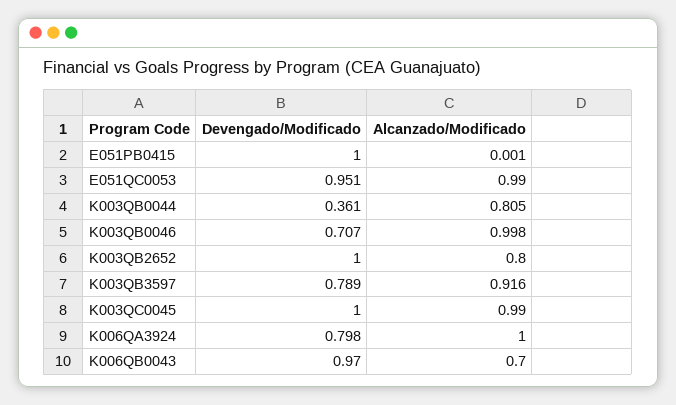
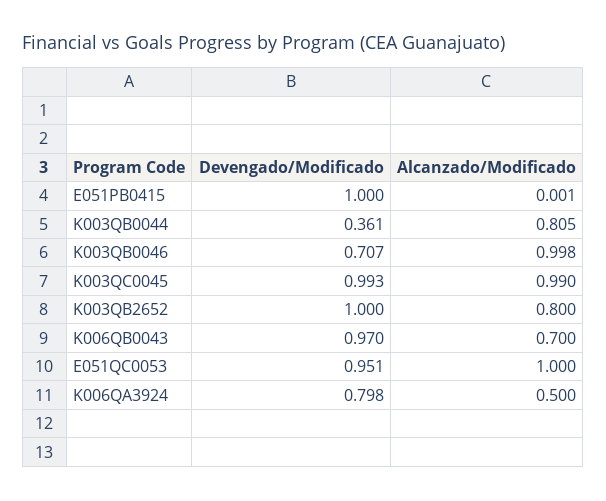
  {
    "Devengado/Modificado": {
      "E051PB0415": 1,
      "E051QC0053": 0.951,
      "K003QB0044": 0.361,
      "K003QB0046": 0.707,
      "K003QB2652": 1,
-     "K003QB3597": 0.789,
-     "K003QC0045": 1,
+     "K003QC0045": 0.993,
      "K006QA3924": 0.798,
      "K006QB0043": 0.97
    },
    "Alcanzado/Modificado": {
      "E051PB0415": 0.001,
-     "E051QC0053": 0.99,
+     "E051QC0053": 1,
      "K003QB0044": 0.805,
      "K003QB0046": 0.998,
      "K003QB2652": 0.8,
-     "K003QB3597": 0.916,
      "K003QC0045": 0.99,
-     "K006QA3924": 1,
+     "K006QA3924": 0.5,
      "K006QB0043": 0.7
    }
  }

